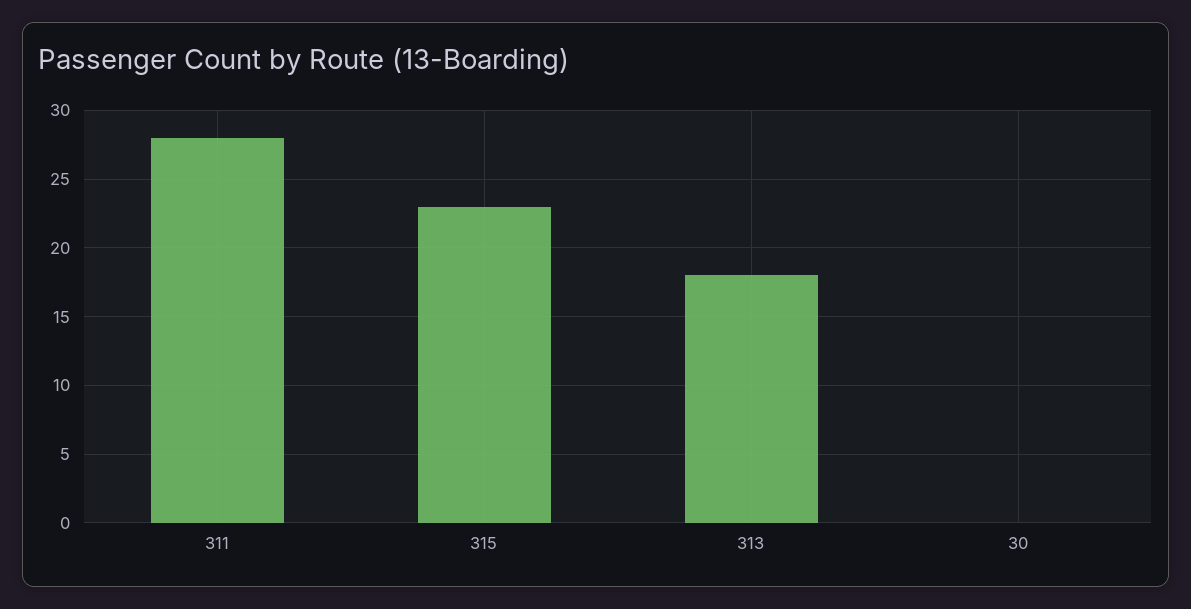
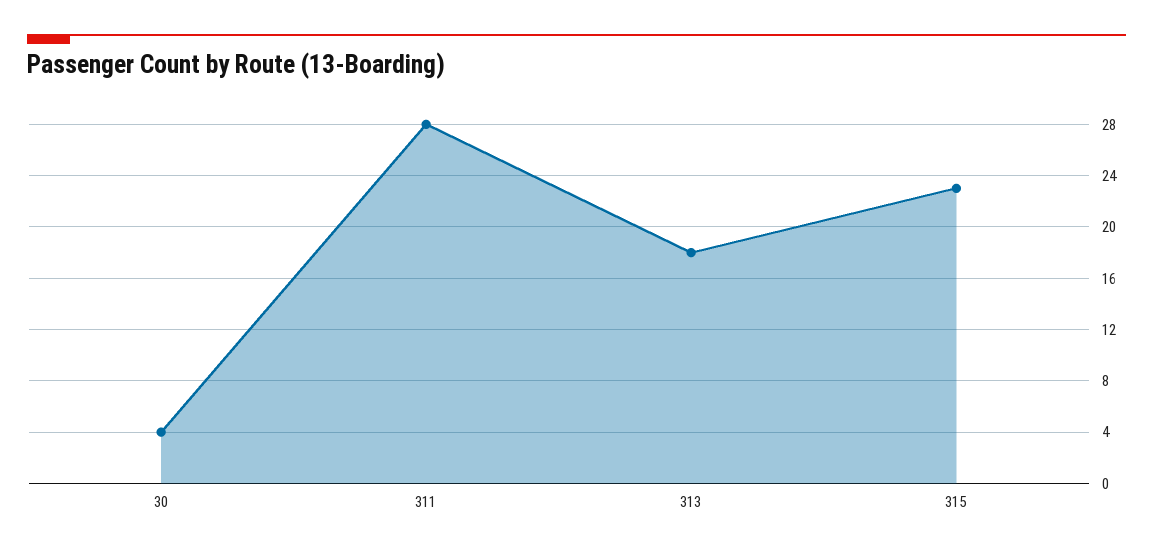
  {
    "311": 28,
    "315": 23,
    "313": 18,
-   "30": 0
+   "30": 4
  }

